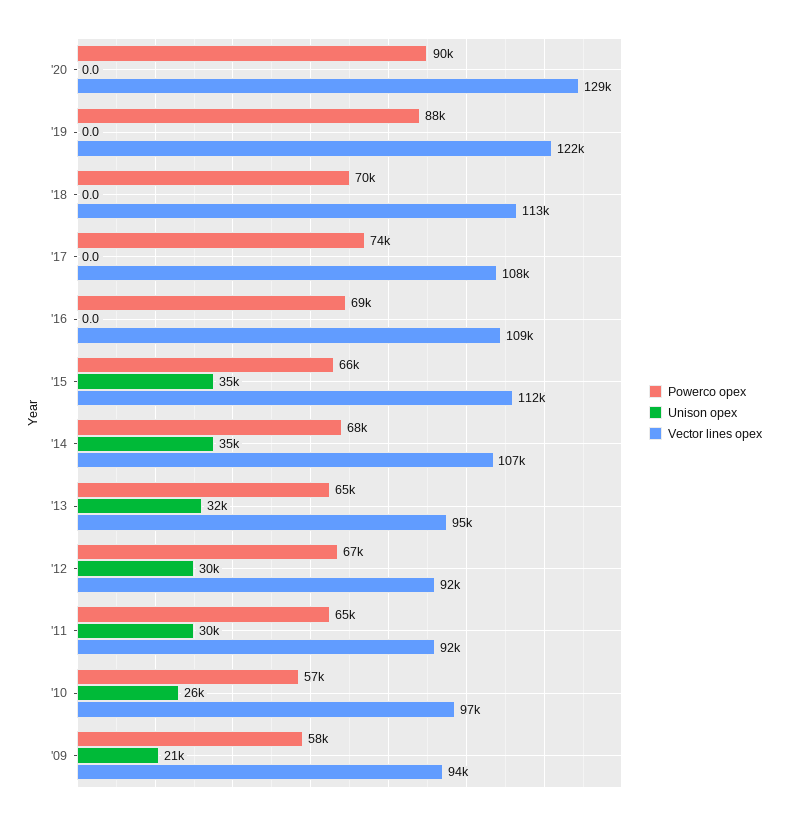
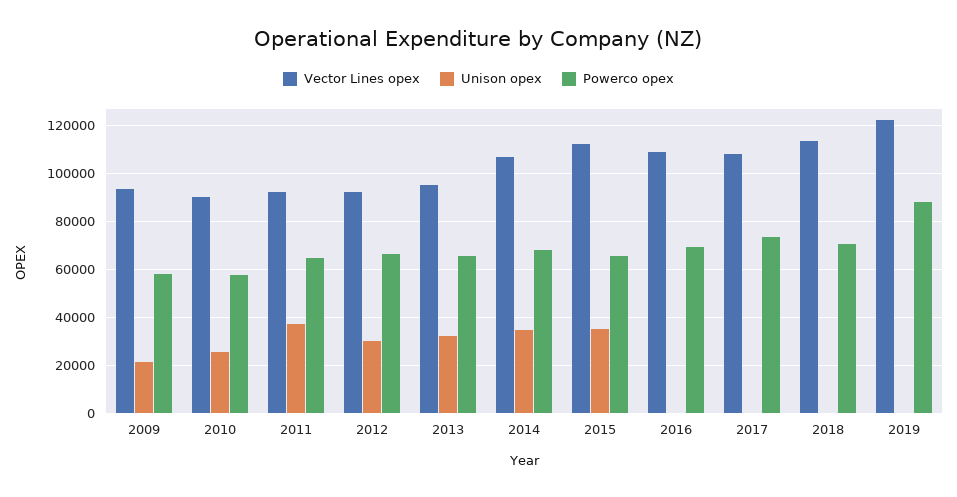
  {
    "Powerco opex": {
-     "'20": 90000,
      "'19": 88000,
      "'18": 70000,
      "'17": 74000,
      "'16": 69000,
      "'15": 66000,
      "'14": 68000,
      "'13": 65000,
      "'12": 67000,
      "'11": 65000,
      "'10": 57000,
      "'09": 58000
    },
    "Unison opex": {
-     "'20": 0,
      "'19": 0,
      "'18": 0,
      "'17": 0,
      "'16": 0,
      "'15": 35000,
      "'14": 35000,
      "'13": 32000,
      "'12": 30000,
-     "'11": 30000,
+     "'11": 37500,
      "'10": 26000,
      "'09": 21000
    },
    "Vector lines opex": {
-     "'20": 129000,
      "'19": 122000,
      "'18": 113000,
      "'17": 108000,
      "'16": 109000,
      "'15": 112000,
      "'14": 107000,
      "'13": 95000,
      "'12": 92000,
      "'11": 92000,
-     "'10": 97000,
+     "'10": 90000,
      "'09": 94000
    }
  }

